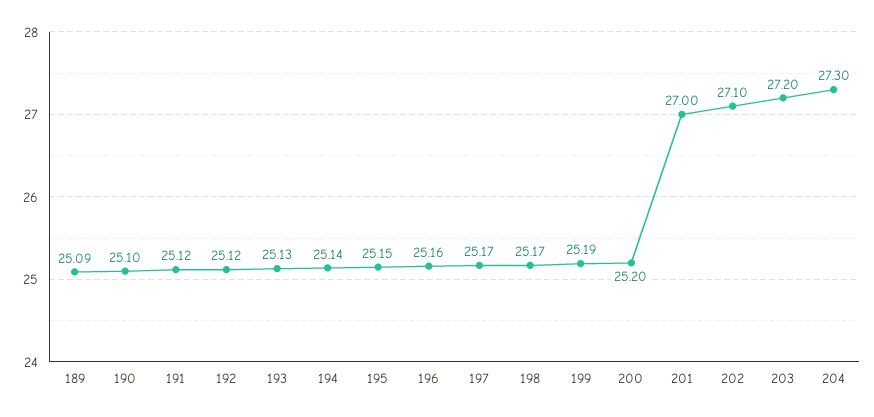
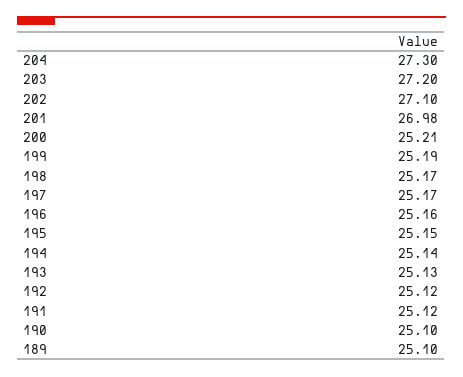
  {
-   "189": 25.09,
+   "189": 25.1,
    "190": 25.1,
    "191": 25.12,
    "192": 25.12,
    "193": 25.13,
    "194": 25.14,
    "195": 25.15,
    "196": 25.16,
    "197": 25.17,
    "198": 25.17,
    "199": 25.19,
-   "200": 25.2,
+   "200": 25.21,
-   "201": 27,
+   "201": 26.98,
    "202": 27.1,
    "203": 27.2,
    "204": 27.3
  }

